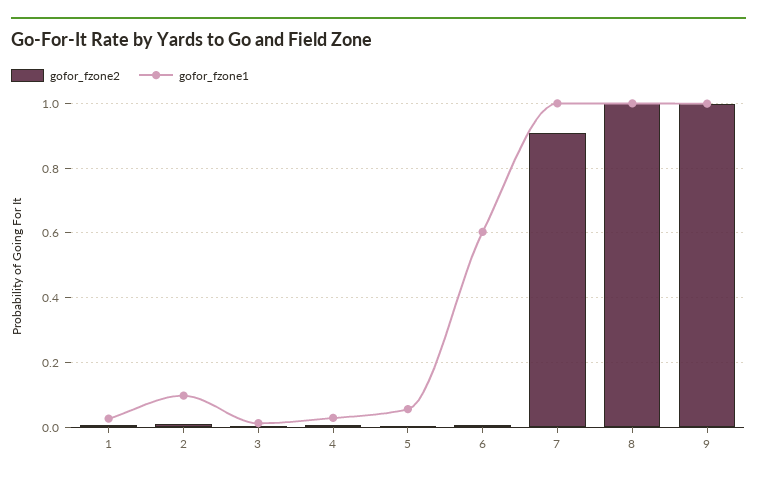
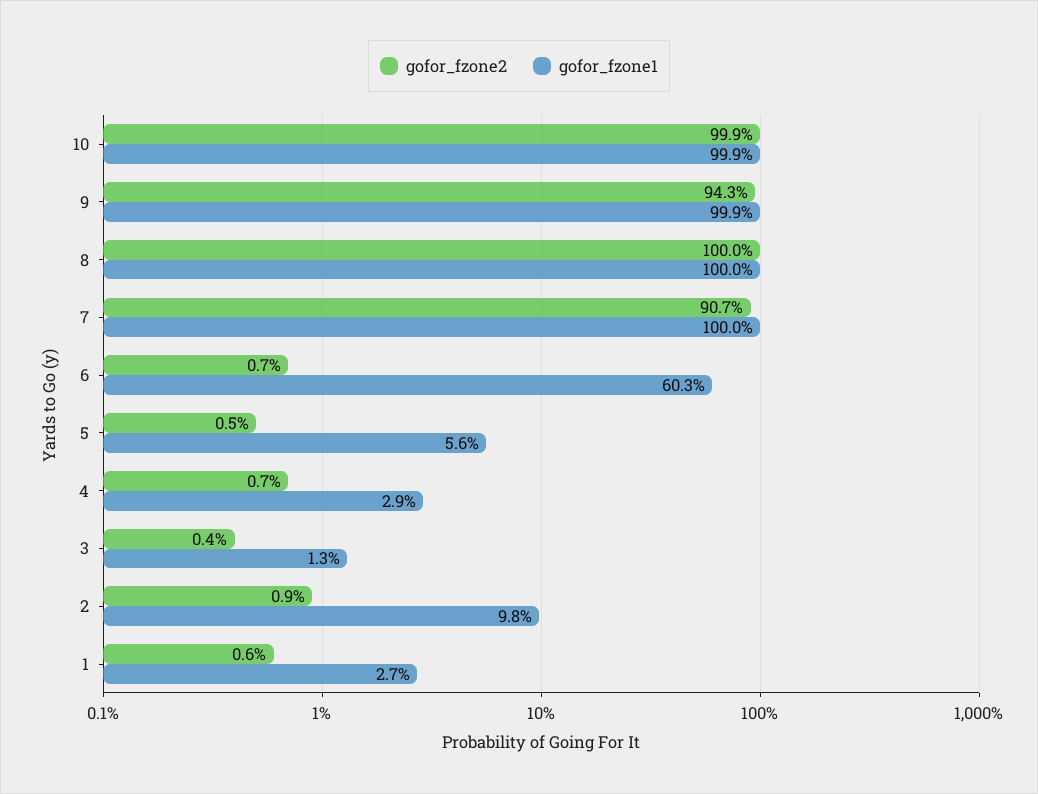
  {
    "gofor_fzone2": {
      "1": 0.006,
      "2": 0.009,
      "3": 0.004,
      "4": 0.007,
      "5": 0.005,
      "6": 0.007,
      "7": 0.907,
      "8": 1,
-     "9": 1
+     "9": 0.943,
+     "10": 0.999
    },
    "gofor_fzone1": {
      "1": 0.027,
      "2": 0.098,
      "3": 0.013,
      "4": 0.029,
      "5": 0.056,
      "6": 0.603,
      "7": 1,
      "8": 1,
-     "9": 0.999
+     "9": 0.999,
+     "10": 0.999
    }
  }

